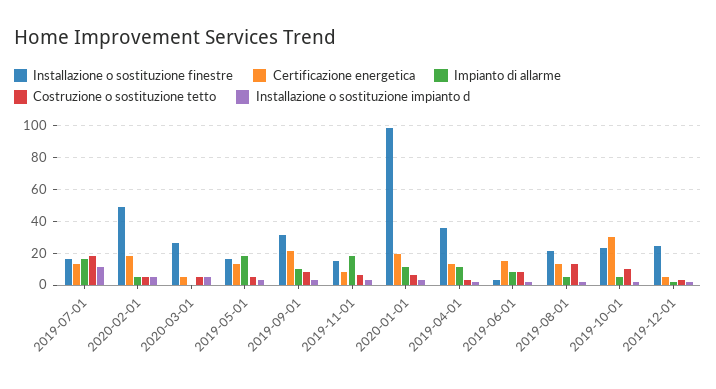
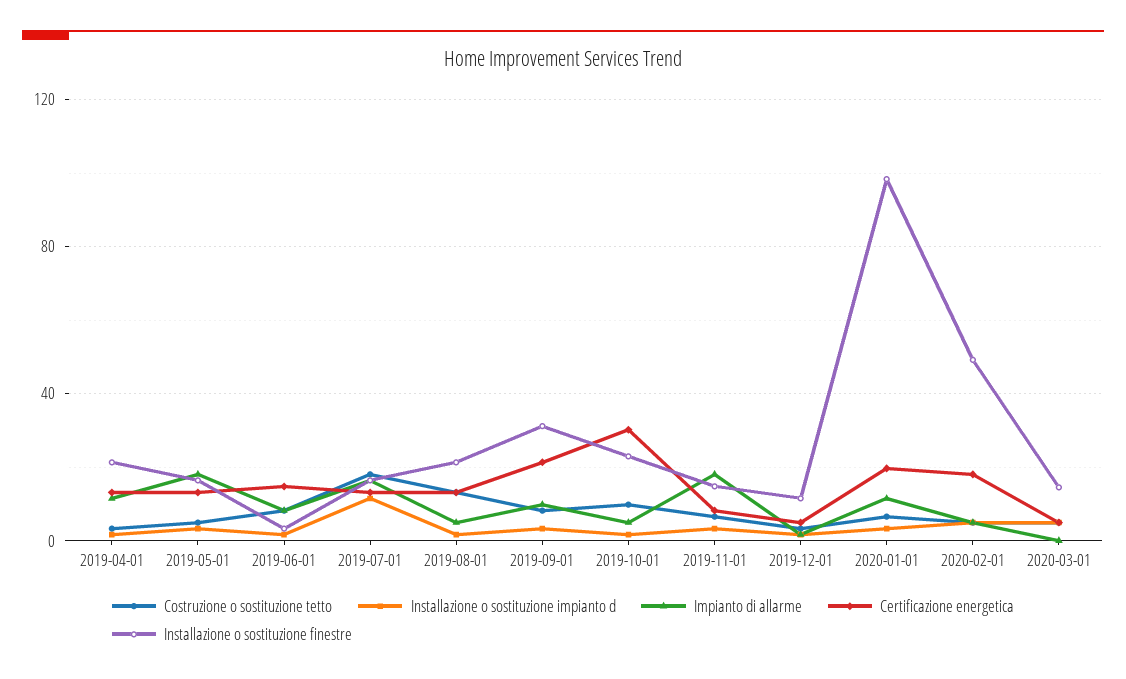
  {
    "Installazione o sostituzione finestre": {
      "2019-07-01": 15,
      "2020-02-01": 50,
-     "2020-03-01": 25,
+     "2020-03-01": 15,
      "2019-05-01": 15,
      "2019-09-01": 30,
      "2019-11-01": 15,
      "2020-01-01": 100,
-     "2019-04-01": 35,
+     "2019-04-01": 20,
      "2019-06-01": 5,
      "2019-08-01": 20,
      "2019-10-01": 25,
-     "2019-12-01": 25
+     "2019-12-01": 10
    },
    "Certificazione energetica": {
      "2019-07-01": 15,
      "2020-02-01": 20,
      "2020-03-01": 5,
      "2019-05-01": 15,
      "2019-09-01": 20,
      "2019-11-01": 10,
      "2020-01-01": 20,
      "2019-04-01": 15,
      "2019-06-01": 15,
      "2019-08-01": 15,
      "2019-10-01": 30,
      "2019-12-01": 5
    },
    "Impianto di allarme": {
      "2019-07-01": 15,
      "2020-02-01": 5,
      "2020-03-01": 0,
      "2019-05-01": 20,
      "2019-09-01": 10,
      "2019-11-01": 20,
      "2020-01-01": 10,
      "2019-04-01": 10,
      "2019-06-01": 10,
      "2019-08-01": 5,
      "2019-10-01": 5,
      "2019-12-01": 0
    },
    "Costruzione o sostituzione tetto": {
      "2019-07-01": 20,
      "2020-02-01": 5,
      "2020-03-01": 5,
      "2019-05-01": 5,
      "2019-09-01": 10,
      "2019-11-01": 5,
      "2020-01-01": 5,
      "2019-04-01": 5,
      "2019-06-01": 10,
      "2019-08-01": 15,
      "2019-10-01": 10,
      "2019-12-01": 5
    },
    "Installazione o sostituzione impianto d": {
      "2019-07-01": 10,
      "2020-02-01": 5,
      "2020-03-01": 5,
      "2019-05-01": 5,
      "2019-09-01": 5,
      "2019-11-01": 5,
      "2020-01-01": 5,
      "2019-04-01": 0,
      "2019-06-01": 0,
      "2019-08-01": 0,
      "2019-10-01": 0,
      "2019-12-01": 0
    }
  }

